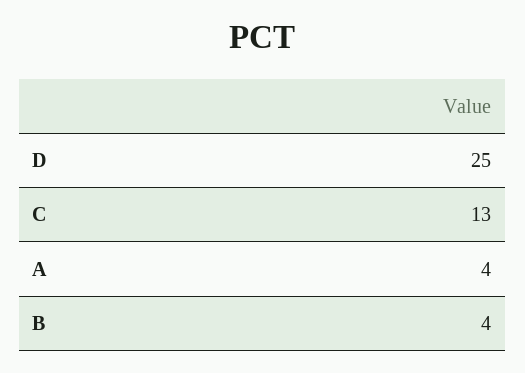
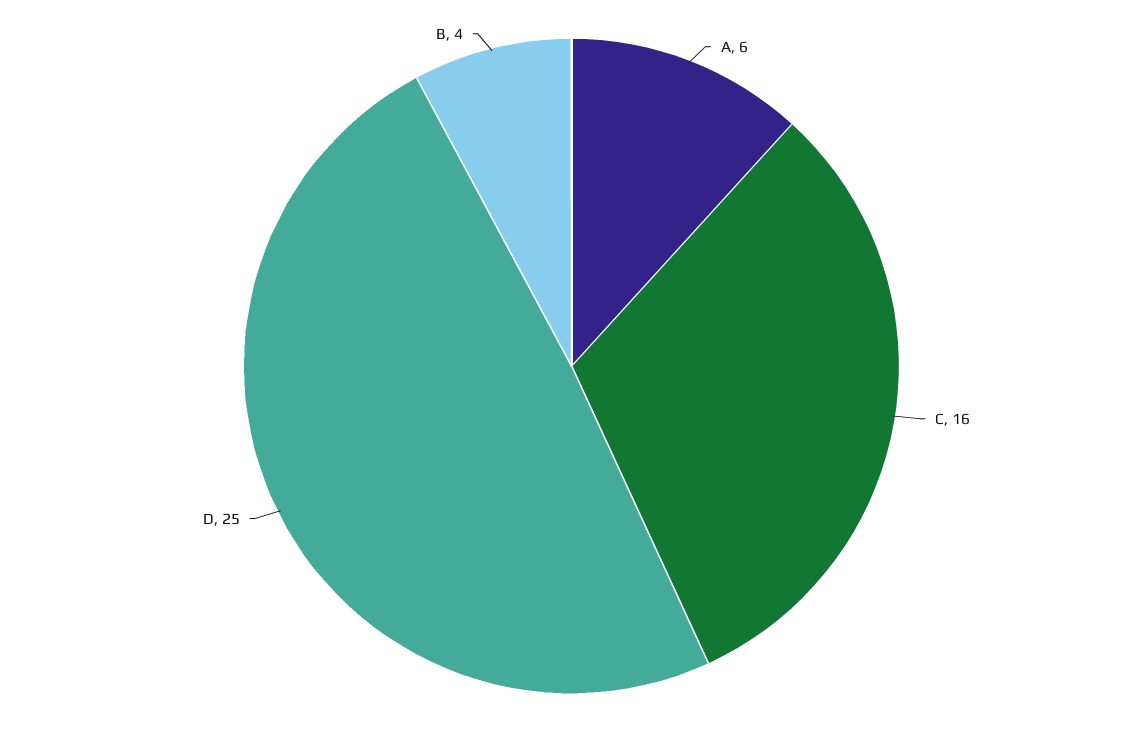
  {
    "D": 25,
-   "C": 13,
+   "C": 16,
-   "A": 4,
+   "A": 6,
    "B": 4
  }

